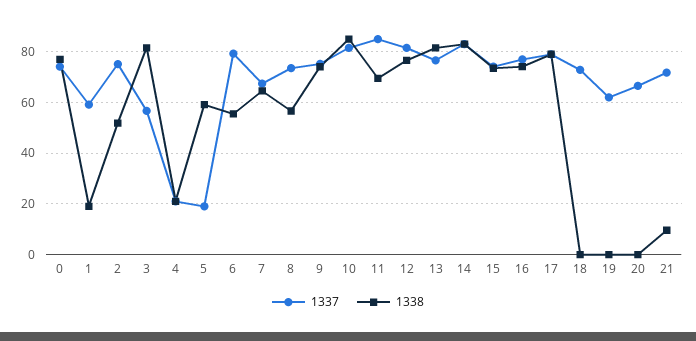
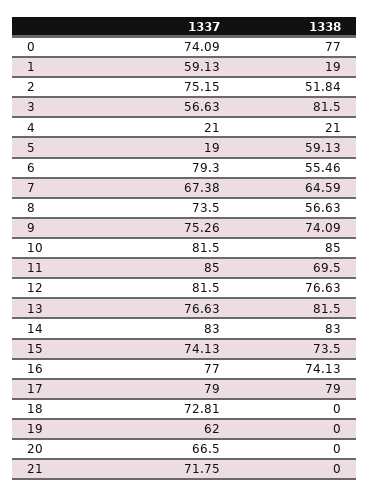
  {
    "1337": {
      "0": 74.09,
      "1": 59.13,
      "2": 75.15,
      "3": 56.63,
      "4": 21,
      "5": 19,
      "6": 79.3,
      "7": 67.38,
      "8": 73.5,
      "9": 75.26,
      "10": 81.5,
      "11": 85,
      "12": 81.5,
      "13": 76.63,
      "14": 83,
      "15": 74.13,
      "16": 77,
      "17": 79,
      "18": 72.81,
      "19": 62,
      "20": 66.5,
      "21": 71.75
    },
    "1338": {
      "0": 77,
      "1": 19,
      "2": 51.84,
      "3": 81.5,
      "4": 21,
      "5": 59.13,
      "6": 55.46,
      "7": 64.59,
      "8": 56.63,
      "9": 74.09,
      "10": 85,
      "11": 69.5,
      "12": 76.63,
      "13": 81.5,
      "14": 83,
      "15": 73.5,
      "16": 74.13,
      "17": 79,
      "18": 0,
      "19": 0,
      "20": 0,
-     "21": 10
+     "21": 0
    }
  }

